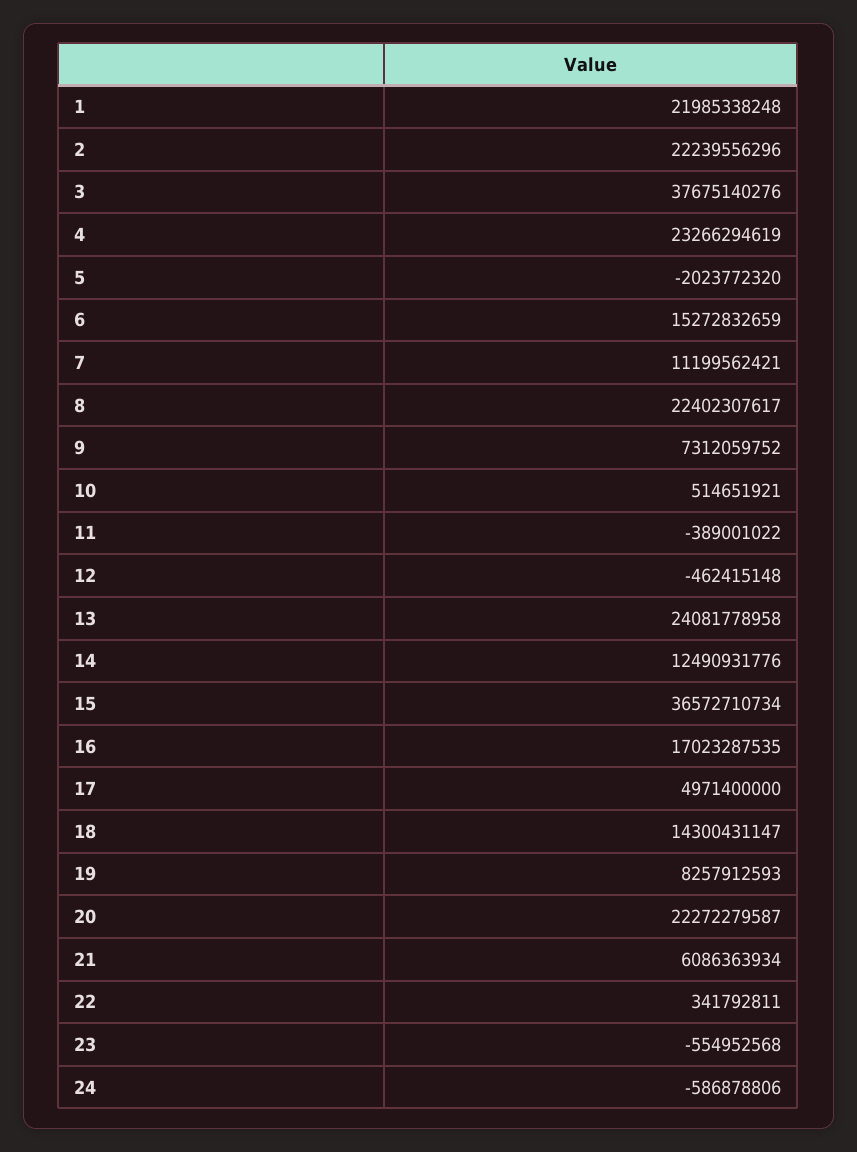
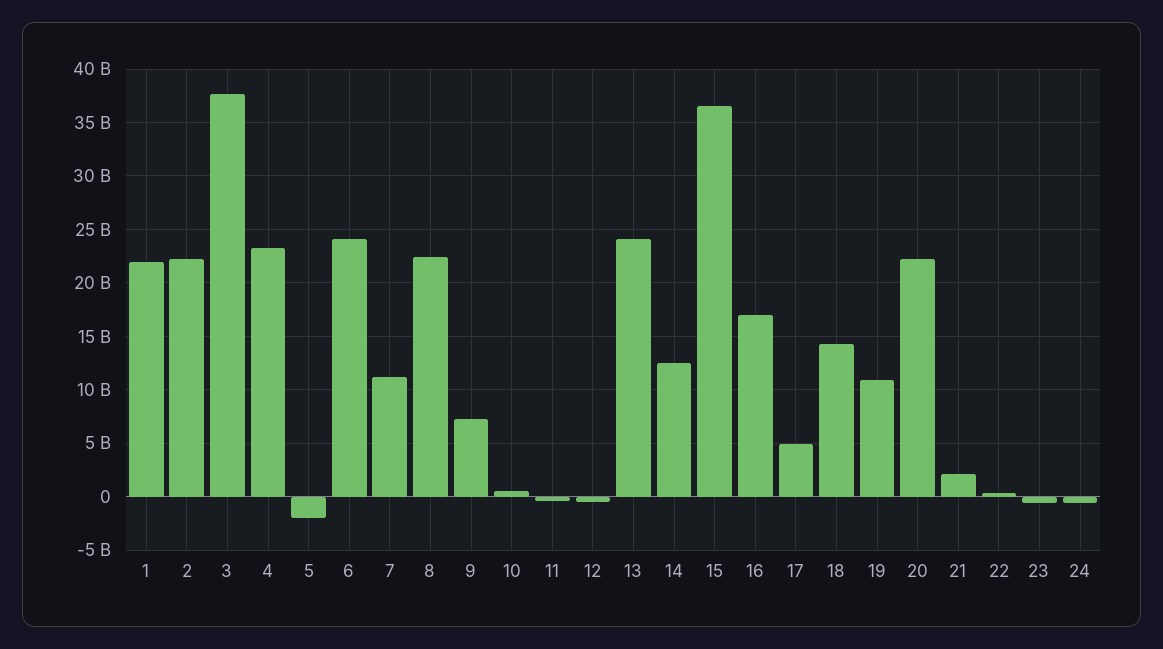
  {
    "1": 21985338248,
    "2": 22239556296,
    "3": 37675140276,
    "4": 23266294619,
    "5": -2023772320,
-   "6": 15272832659,
+   "6": 24000000000,
    "7": 11199562421,
    "8": 22402307617,
    "9": 7312059752,
    "10": 514651921,
    "11": -389001022,
    "12": -462415148,
    "13": 24081778958,
    "14": 12490931776,
    "15": 36572710734,
    "16": 17023287535,
    "17": 4971400000,
    "18": 14300431147,
-   "19": 8257912593,
+   "19": 11000000000,
    "20": 22272279587,
-   "21": 6086363934,
+   "21": 2000000000,
    "22": 341792811,
    "23": -554952568,
    "24": -586878806
  }

